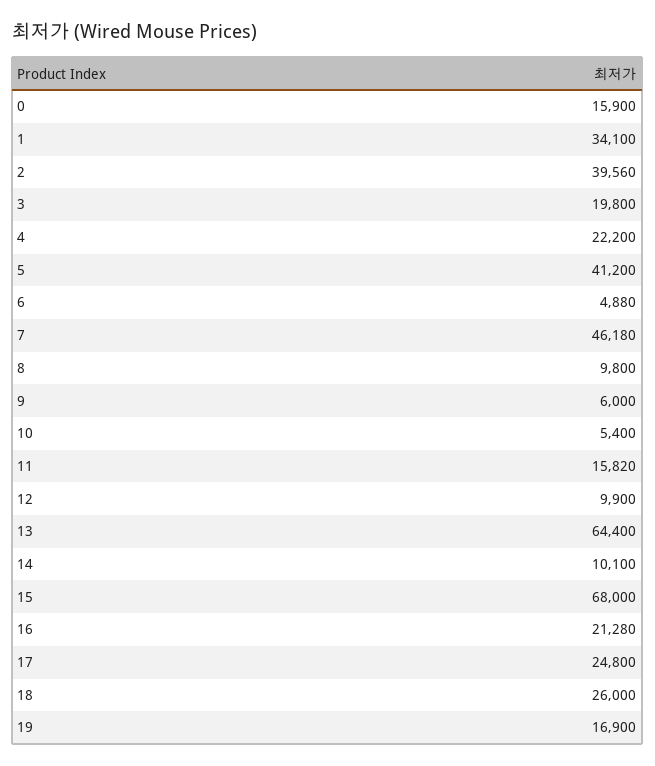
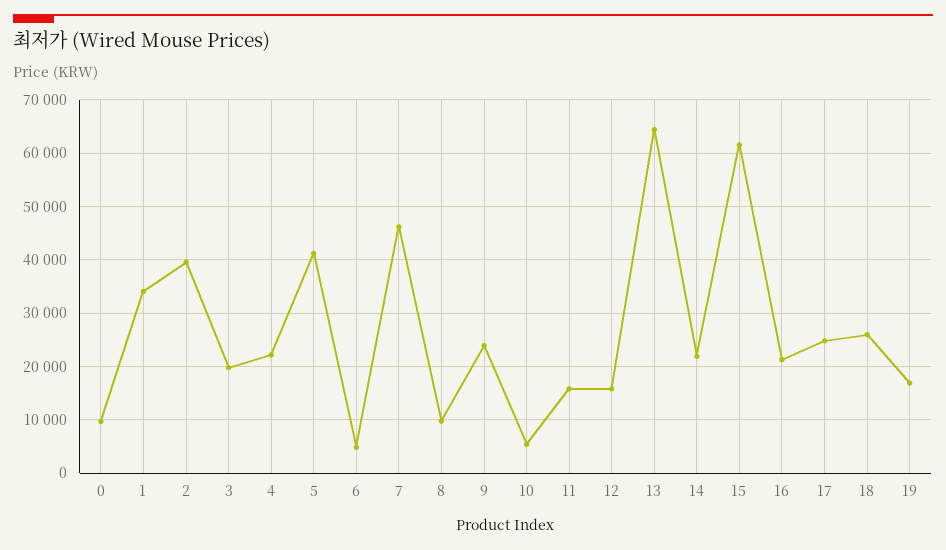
  {
-   "0": 15900,
+   "0": 10000,
    "1": 34100,
    "2": 39560,
    "3": 19800,
    "4": 22200,
    "5": 41200,
    "6": 4880,
    "7": 46180,
    "8": 9800,
-   "9": 6000,
+   "9": 24000,
    "10": 5400,
    "11": 15820,
-   "12": 9900,
+   "12": 16000,
    "13": 64400,
-   "14": 10100,
+   "14": 22000,
-   "15": 68000,
+   "15": 62000,
    "16": 21280,
    "17": 24800,
    "18": 26000,
    "19": 16900
  }

